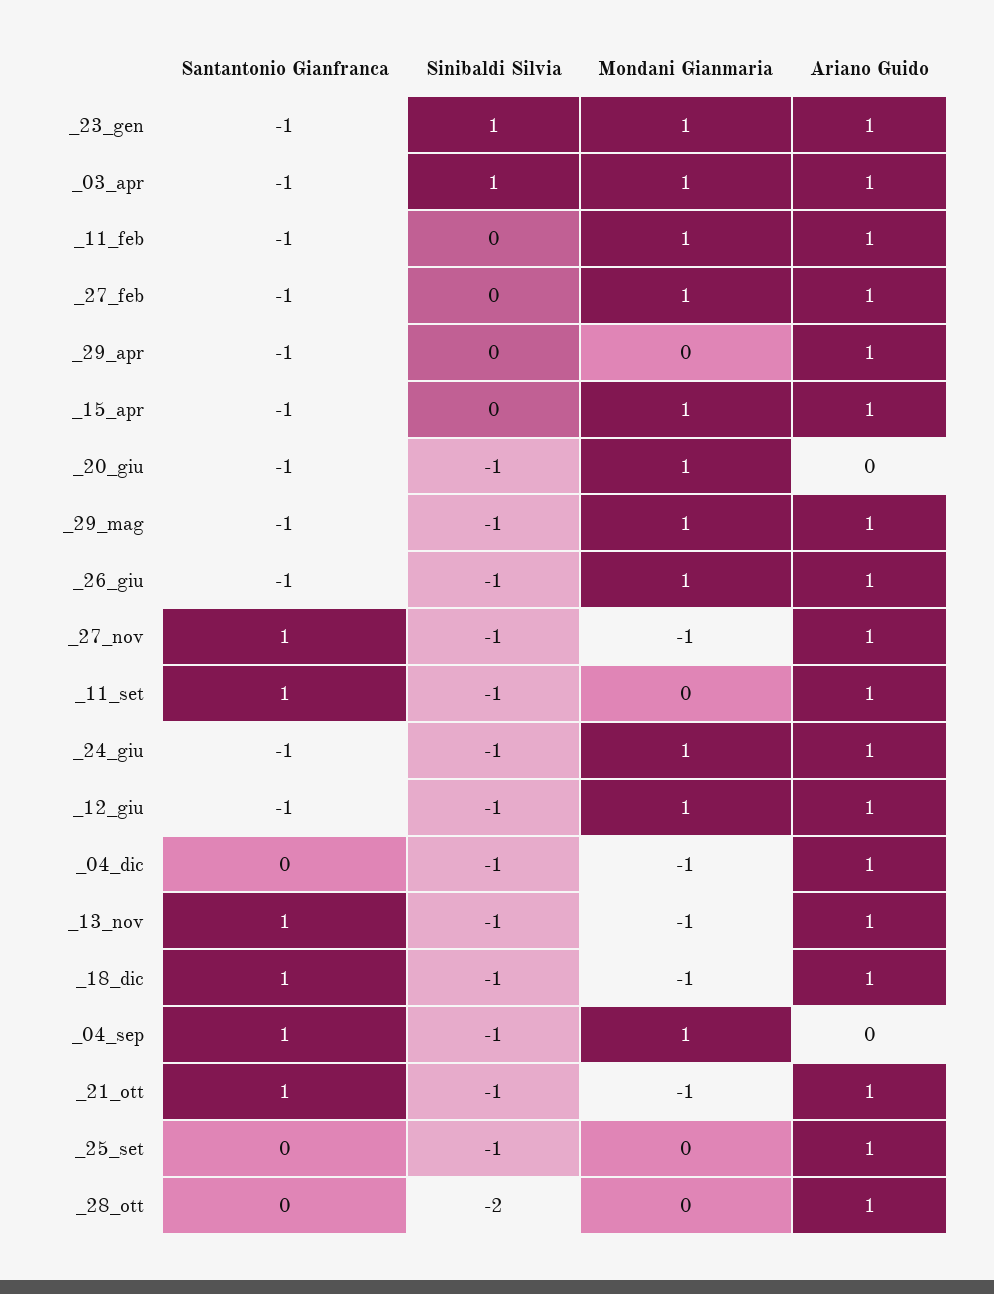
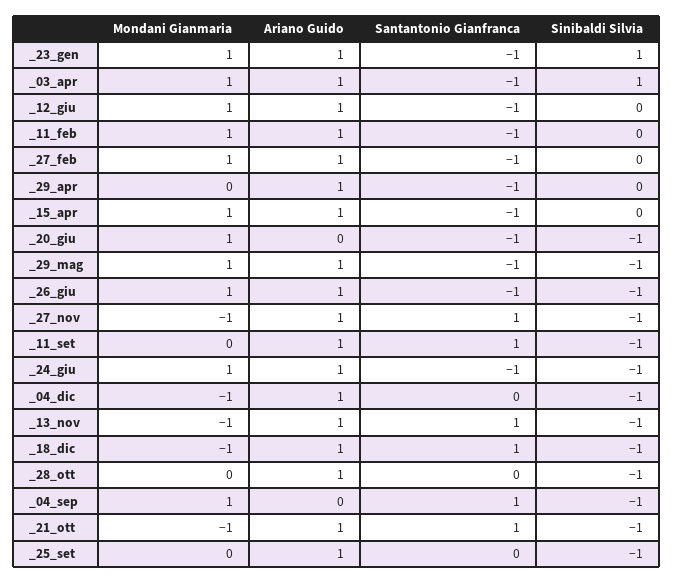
  {
    "Santantonio Gianfranca": {
      "_23_gen": -1,
      "_03_apr": -1,
      "_11_feb": -1,
      "_27_feb": -1,
      "_29_apr": -1,
      "_15_apr": -1,
      "_20_giu": -1,
      "_29_mag": -1,
      "_26_giu": -1,
      "_27_nov": 1,
      "_11_set": 1,
      "_24_giu": -1,
      "_12_giu": -1,
      "_04_dic": 0,
      "_13_nov": 1,
      "_18_dic": 1,
      "_04_sep": 1,
      "_21_ott": 1,
      "_25_set": 0,
      "_28_ott": 0
    },
    "Sinibaldi Silvia": {
      "_23_gen": 1,
      "_03_apr": 1,
      "_11_feb": 0,
      "_27_feb": 0,
      "_29_apr": 0,
      "_15_apr": 0,
      "_20_giu": -1,
      "_29_mag": -1,
      "_26_giu": -1,
      "_27_nov": -1,
      "_11_set": -1,
      "_24_giu": -1,
-     "_12_giu": -1,
+     "_12_giu": 0,
      "_04_dic": -1,
      "_13_nov": -1,
      "_18_dic": -1,
      "_04_sep": -1,
      "_21_ott": -1,
      "_25_set": -1,
-     "_28_ott": -2
+     "_28_ott": -1
    },
    "Mondani Gianmaria": {
      "_23_gen": 1,
      "_03_apr": 1,
      "_11_feb": 1,
      "_27_feb": 1,
      "_29_apr": 0,
      "_15_apr": 1,
      "_20_giu": 1,
      "_29_mag": 1,
      "_26_giu": 1,
      "_27_nov": -1,
      "_11_set": 0,
      "_24_giu": 1,
      "_12_giu": 1,
      "_04_dic": -1,
      "_13_nov": -1,
      "_18_dic": -1,
      "_04_sep": 1,
      "_21_ott": -1,
      "_25_set": 0,
      "_28_ott": 0
    },
    "Ariano Guido": {
      "_23_gen": 1,
      "_03_apr": 1,
      "_11_feb": 1,
      "_27_feb": 1,
      "_29_apr": 1,
      "_15_apr": 1,
      "_20_giu": 0,
      "_29_mag": 1,
      "_26_giu": 1,
      "_27_nov": 1,
      "_11_set": 1,
      "_24_giu": 1,
      "_12_giu": 1,
      "_04_dic": 1,
      "_13_nov": 1,
      "_18_dic": 1,
      "_04_sep": 0,
      "_21_ott": 1,
      "_25_set": 1,
      "_28_ott": 1
    }
  }

